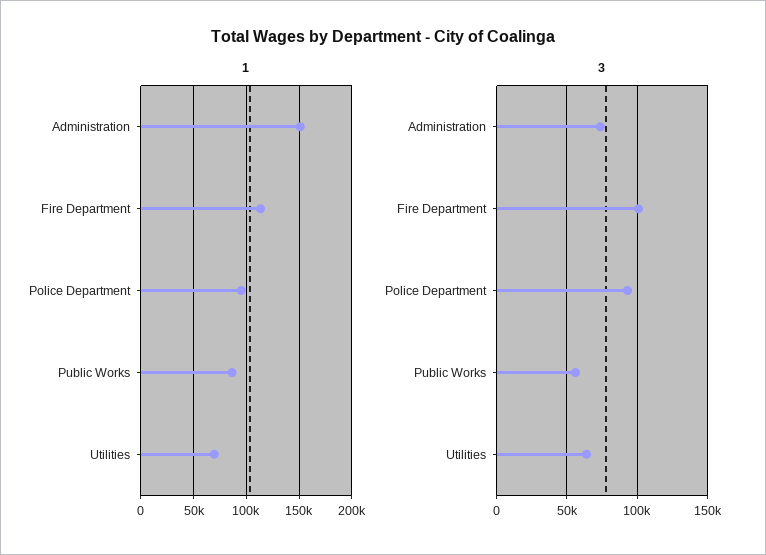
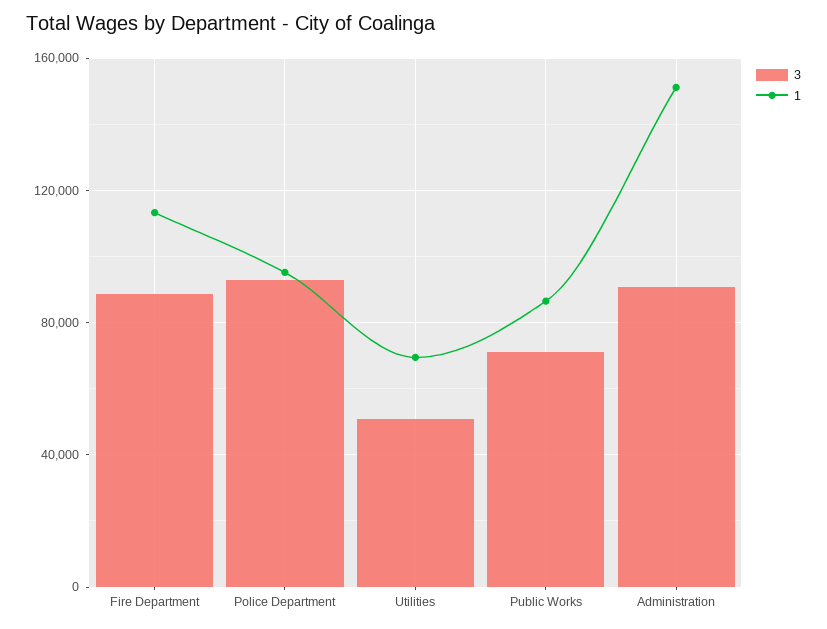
  {
    "1": {
      "Administration": 150000,
      "Fire Department": 115000,
      "Police Department": 95000,
      "Public Works": 85000,
      "Utilities": 70000
    },
    "3": {
-     "Administration": 75000,
+     "Administration": 90000,
-     "Fire Department": 100000,
+     "Fire Department": 90000,
      "Police Department": 95000,
-     "Public Works": 55000,
+     "Public Works": 70000,
-     "Utilities": 65000
+     "Utilities": 50000
    }
  }

